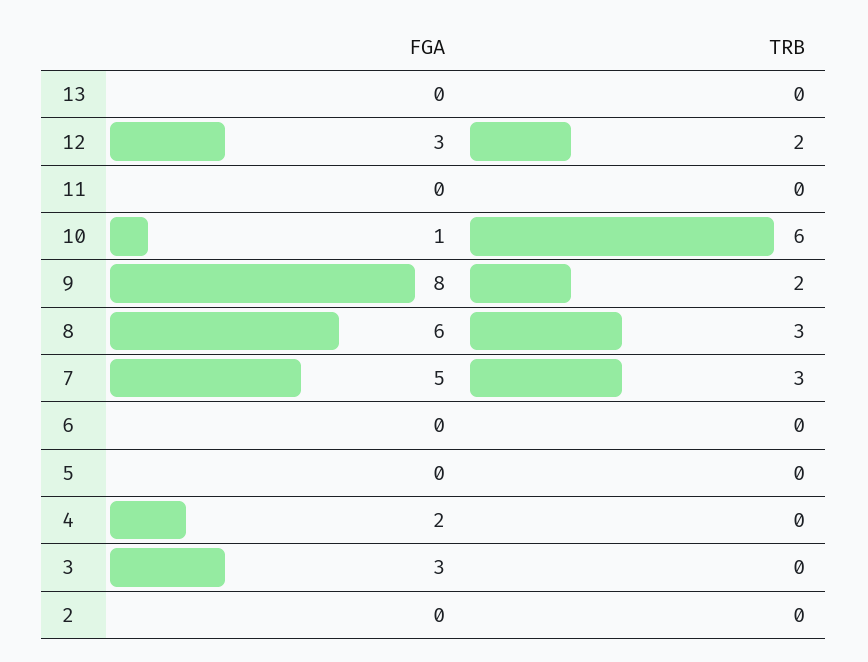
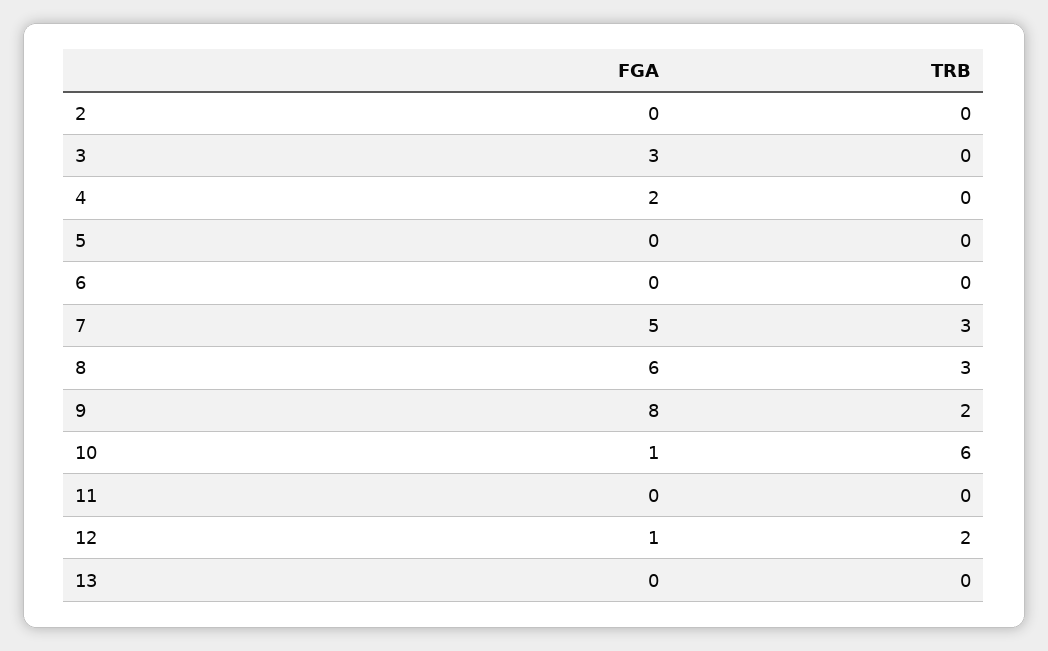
  {
    "FGA": {
      "13": 0,
-     "12": 3,
+     "12": 1,
      "11": 0,
      "10": 1,
      "9": 8,
      "8": 6,
      "7": 5,
      "6": 0,
      "5": 0,
      "4": 2,
      "3": 3,
      "2": 0
    },
    "TRB": {
      "13": 0,
      "12": 2,
      "11": 0,
      "10": 6,
      "9": 2,
      "8": 3,
      "7": 3,
      "6": 0,
      "5": 0,
      "4": 0,
      "3": 0,
      "2": 0
    }
  }

